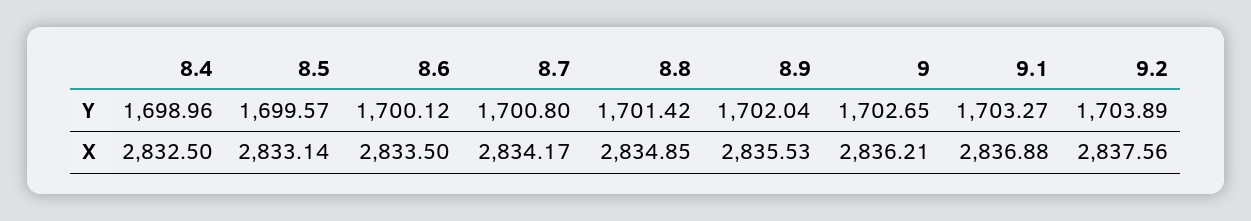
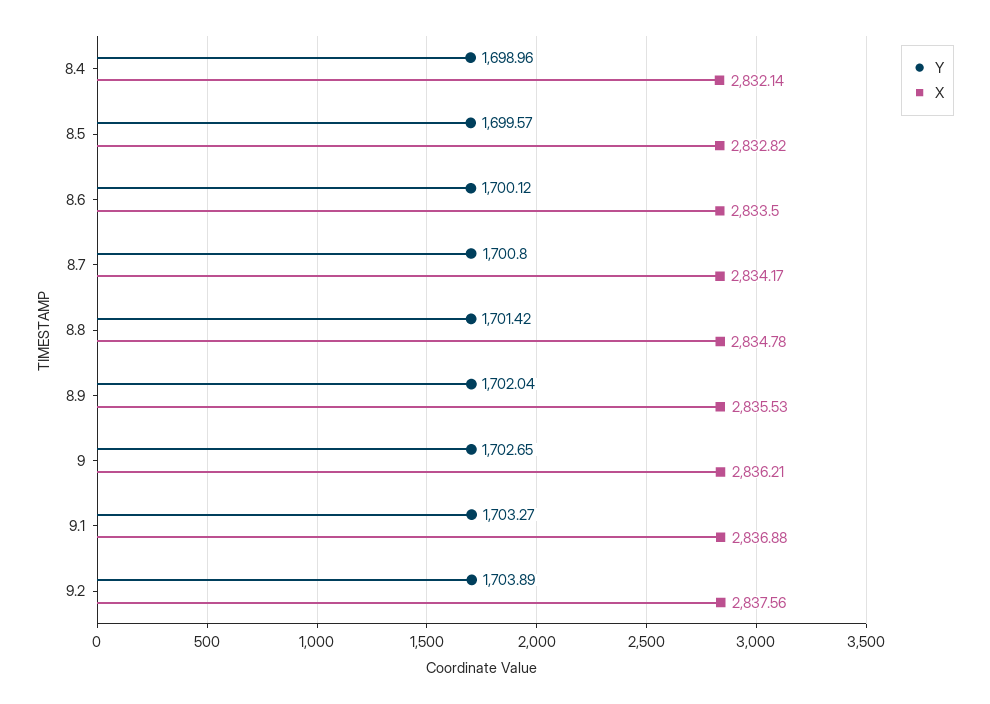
  {
    "Y": {
      "8.4": 1698.96,
      "8.5": 1699.57,
      "8.6": 1700.12,
      "8.7": 1700.8,
      "8.8": 1701.42,
      "8.9": 1702.04,
      "9": 1702.65,
      "9.1": 1703.27,
      "9.2": 1703.89
    },
    "X": {
-     "8.4": 2832.5,
+     "8.4": 2832.14,
-     "8.5": 2833.14,
+     "8.5": 2832.82,
      "8.6": 2833.5,
      "8.7": 2834.17,
-     "8.8": 2834.85,
+     "8.8": 2834.78,
      "8.9": 2835.53,
      "9": 2836.21,
      "9.1": 2836.88,
      "9.2": 2837.56
    }
  }

